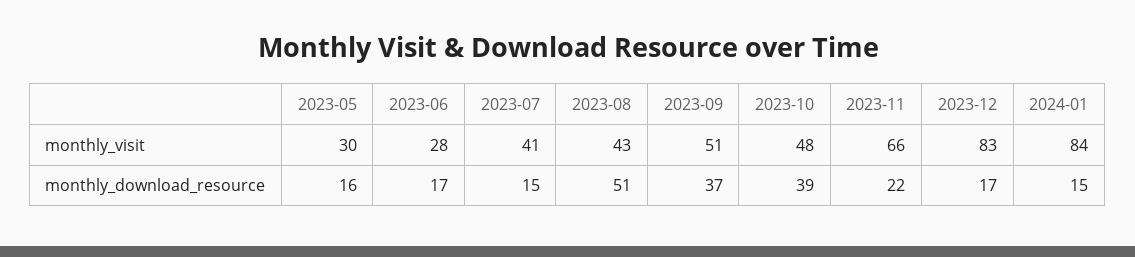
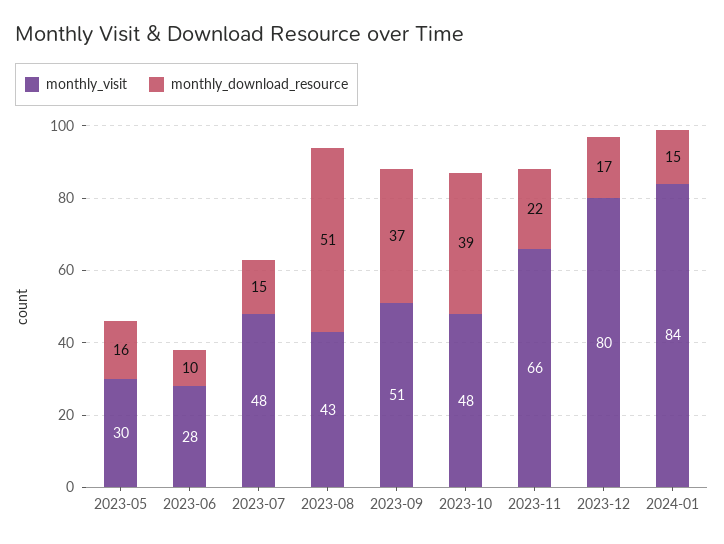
  {
    "monthly_visit": {
      "2023-05": 30,
      "2023-06": 28,
-     "2023-07": 41,
+     "2023-07": 48,
      "2023-08": 43,
      "2023-09": 51,
      "2023-10": 48,
      "2023-11": 66,
-     "2023-12": 83,
+     "2023-12": 80,
      "2024-01": 84
    },
    "monthly_download_resource": {
      "2023-05": 16,
-     "2023-06": 17,
+     "2023-06": 10,
      "2023-07": 15,
      "2023-08": 51,
      "2023-09": 37,
      "2023-10": 39,
      "2023-11": 22,
      "2023-12": 17,
      "2024-01": 15
    }
  }

